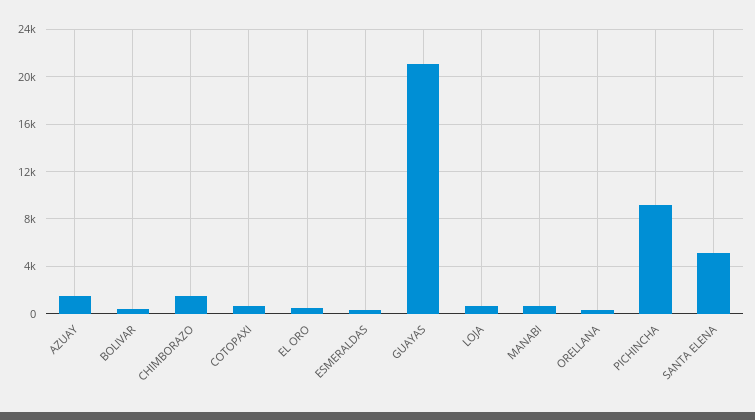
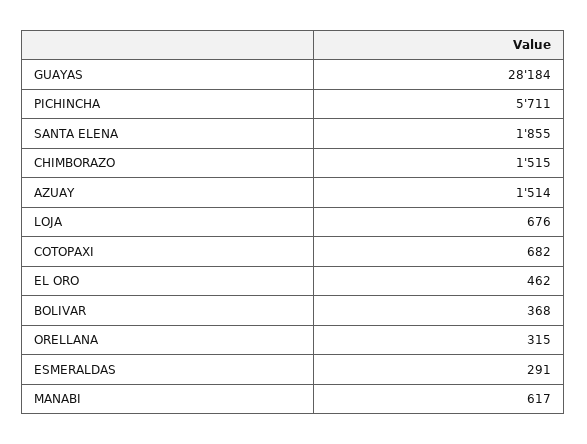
  {
    "AZUAY": 1514,
    "BOLIVAR": 368,
    "CHIMBORAZO": 1515,
    "COTOPAXI": 682,
    "EL ORO": 462,
    "ESMERALDAS": 291,
-   "GUAYAS": 21000,
+   "GUAYAS": 28184,
    "LOJA": 676,
    "MANABI": 617,
    "ORELLANA": 315,
-   "PICHINCHA": 9000,
+   "PICHINCHA": 5711,
-   "SANTA ELENA": 5000
+   "SANTA ELENA": 1855
  }

